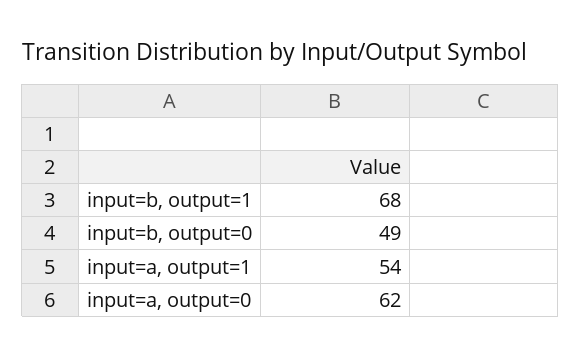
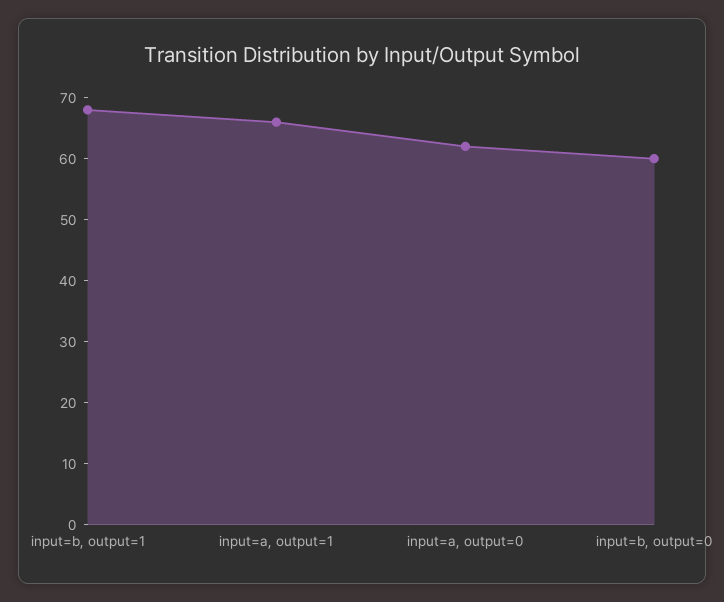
  {
    "input=b, output=1": 68,
-   "input=b, output=0": 49,
+   "input=b, output=0": 60,
-   "input=a, output=1": 54,
+   "input=a, output=1": 65,
    "input=a, output=0": 62
  }

